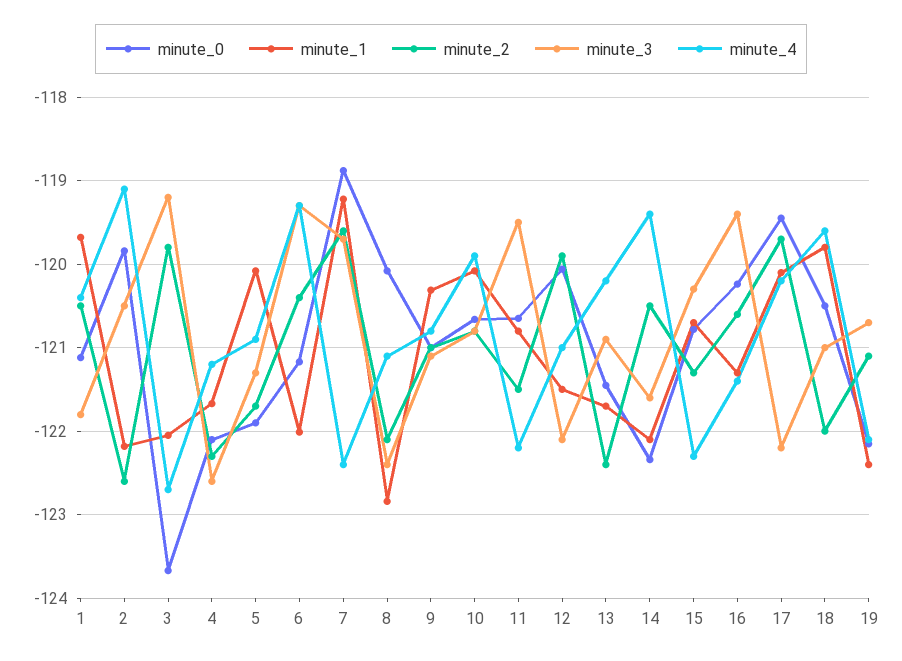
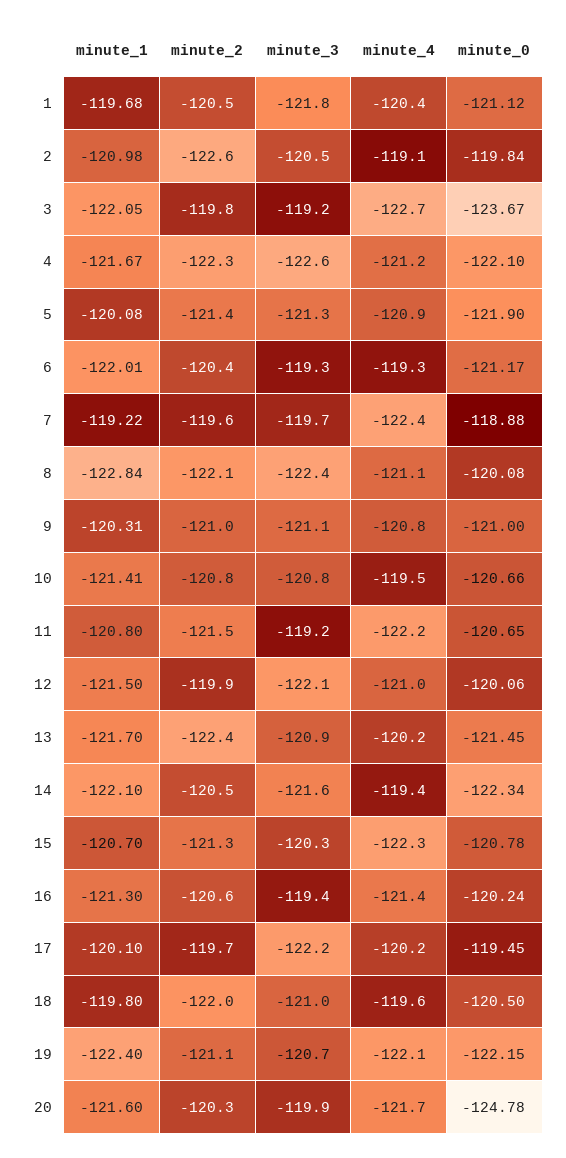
  {
    "minute_0": {
      "1": -121.12,
      "2": -119.84,
      "3": -123.67,
      "4": -122.1,
      "5": -121.9,
      "6": -121.17,
      "7": -118.88,
      "8": -120.08,
      "9": -121,
      "10": -120.66,
      "11": -120.65,
      "12": -120.06,
      "13": -121.45,
      "14": -122.34,
      "15": -120.78,
      "16": -120.24,
      "17": -119.45,
      "18": -120.5,
-     "19": -122.15
+     "19": -122.15,
+     "20": -124.78
    },
    "minute_1": {
      "1": -119.68,
-     "2": -122.2,
+     "2": -120.98,
      "3": -122.05,
      "4": -121.67,
      "5": -120.08,
      "6": -122.01,
      "7": -119.22,
      "8": -122.84,
      "9": -120.31,
-     "10": -120.1,
+     "10": -121.41,
      "11": -120.8,
      "12": -121.5,
      "13": -121.7,
      "14": -122.1,
      "15": -120.7,
      "16": -121.3,
      "17": -120.1,
      "18": -119.8,
-     "19": -122.4
+     "19": -122.4,
+     "20": -121.6
    },
    "minute_2": {
      "1": -120.5,
      "2": -122.6,
      "3": -119.8,
      "4": -122.3,
-     "5": -121.7,
+     "5": -121.4,
      "6": -120.4,
      "7": -119.6,
      "8": -122.1,
      "9": -121,
      "10": -120.8,
      "11": -121.5,
      "12": -119.9,
      "13": -122.4,
      "14": -120.5,
      "15": -121.3,
      "16": -120.6,
      "17": -119.7,
      "18": -122,
-     "19": -121.1
+     "19": -121.1,
+     "20": -120.3
    },
    "minute_3": {
      "1": -121.8,
      "2": -120.5,
      "3": -119.2,
      "4": -122.6,
      "5": -121.3,
      "6": -119.3,
      "7": -119.7,
      "8": -122.4,
      "9": -121.1,
      "10": -120.8,
-     "11": -119.5,
+     "11": -119.2,
      "12": -122.1,
      "13": -120.9,
      "14": -121.6,
      "15": -120.3,
      "16": -119.4,
      "17": -122.2,
      "18": -121,
-     "19": -120.7
+     "19": -120.7,
+     "20": -119.9
    },
    "minute_4": {
      "1": -120.4,
      "2": -119.1,
      "3": -122.7,
      "4": -121.2,
      "5": -120.9,
      "6": -119.3,
      "7": -122.4,
      "8": -121.1,
      "9": -120.8,
-     "10": -119.9,
+     "10": -119.5,
      "11": -122.2,
      "12": -121,
      "13": -120.2,
      "14": -119.4,
      "15": -122.3,
      "16": -121.4,
      "17": -120.2,
      "18": -119.6,
-     "19": -122.1
+     "19": -122.1,
+     "20": -121.7
    }
  }

